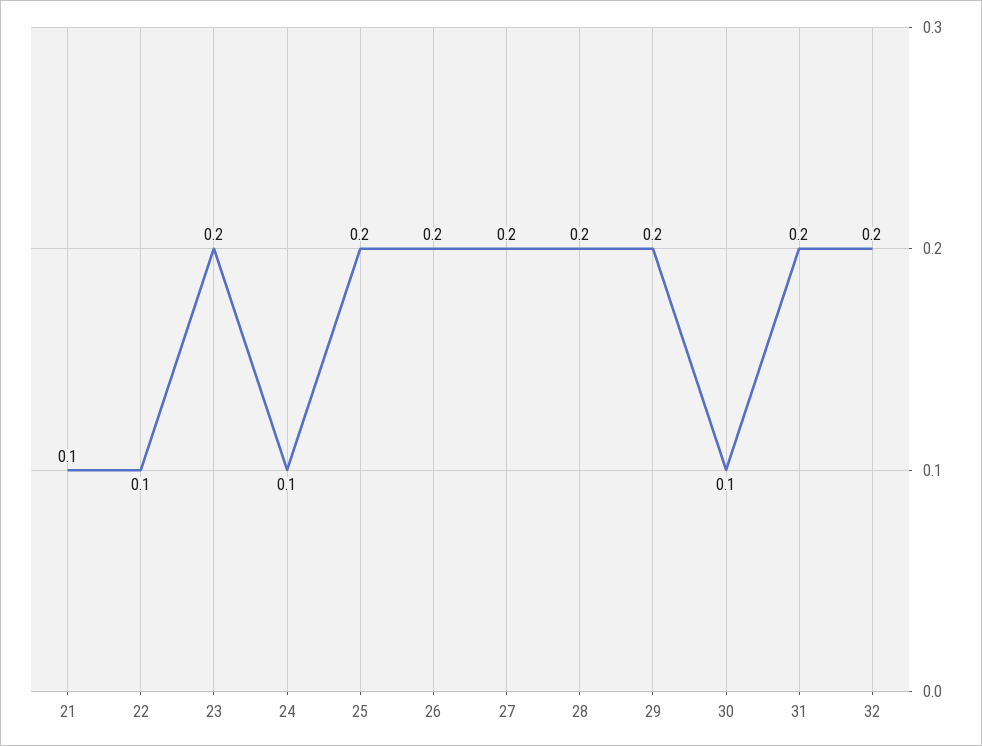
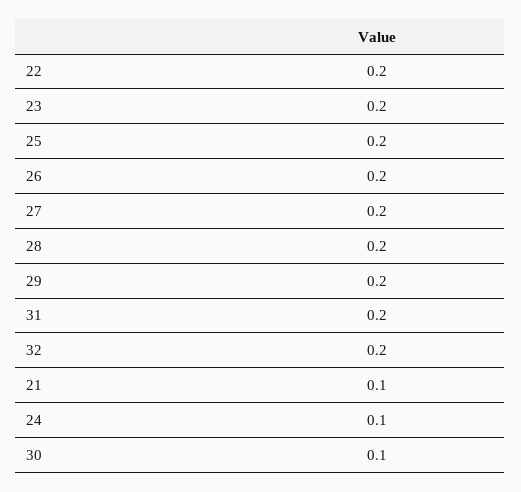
  {
    "21": 0.1,
-   "22": 0.1,
+   "22": 0.2,
    "23": 0.2,
    "24": 0.1,
    "25": 0.2,
    "26": 0.2,
    "27": 0.2,
    "28": 0.2,
    "29": 0.2,
    "30": 0.1,
    "31": 0.2,
    "32": 0.2
  }

